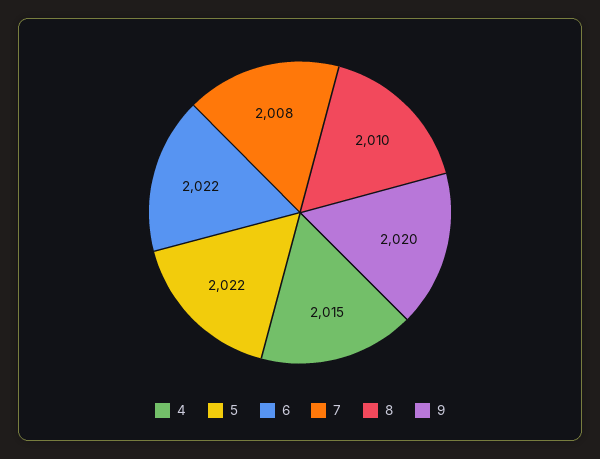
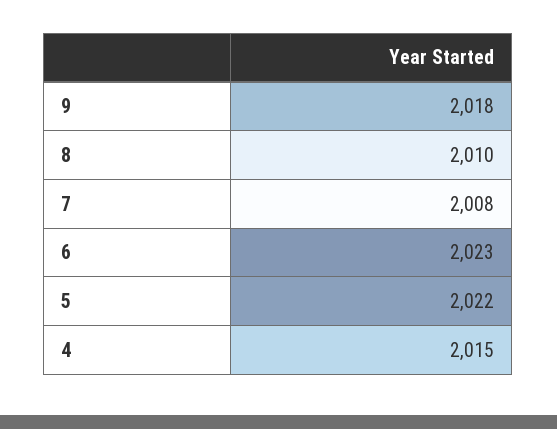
  {
    "4": 2015,
    "5": 2022,
-   "6": 2022,
+   "6": 2023,
    "7": 2008,
    "8": 2010,
-   "9": 2020
+   "9": 2018
  }

